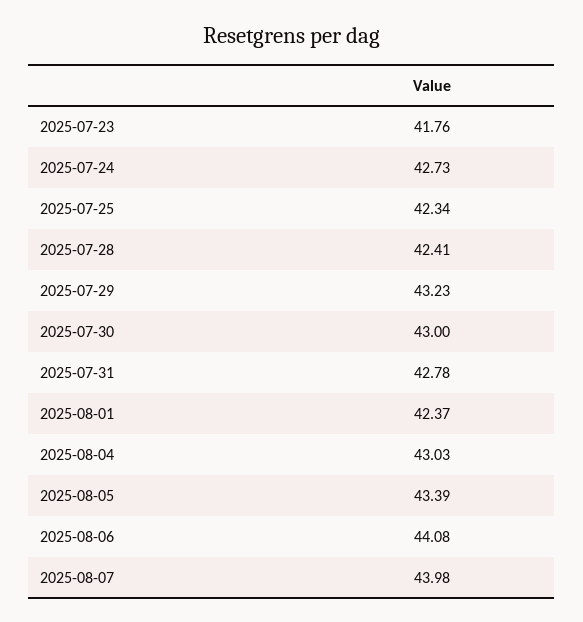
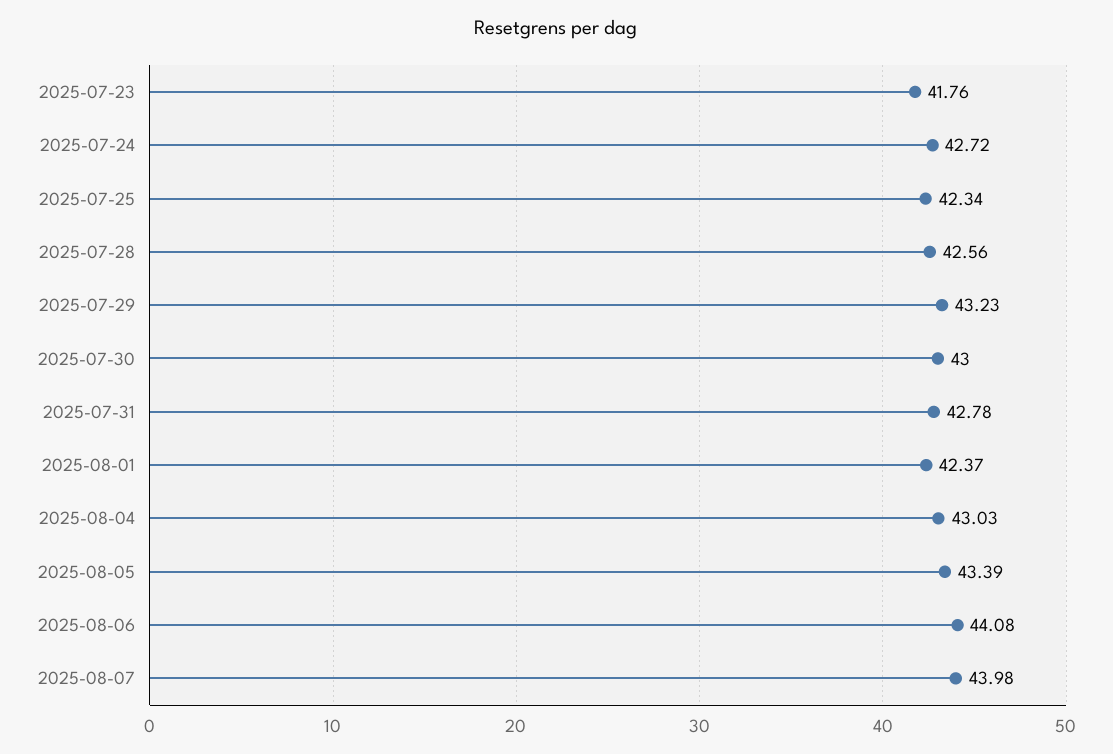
  {
    "2025-07-23": 41.76,
-   "2025-07-24": 42.73,
+   "2025-07-24": 42.72,
    "2025-07-25": 42.34,
-   "2025-07-28": 42.41,
+   "2025-07-28": 42.56,
    "2025-07-29": 43.23,
    "2025-07-30": 43,
    "2025-07-31": 42.78,
    "2025-08-01": 42.37,
    "2025-08-04": 43.03,
    "2025-08-05": 43.39,
    "2025-08-06": 44.08,
    "2025-08-07": 43.98
  }

